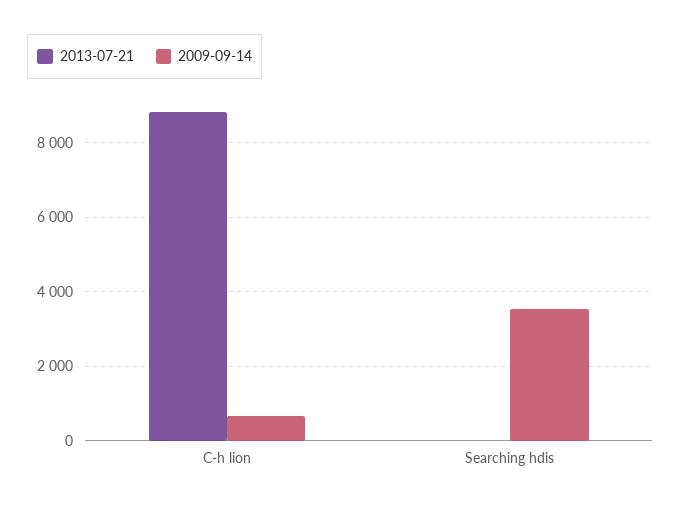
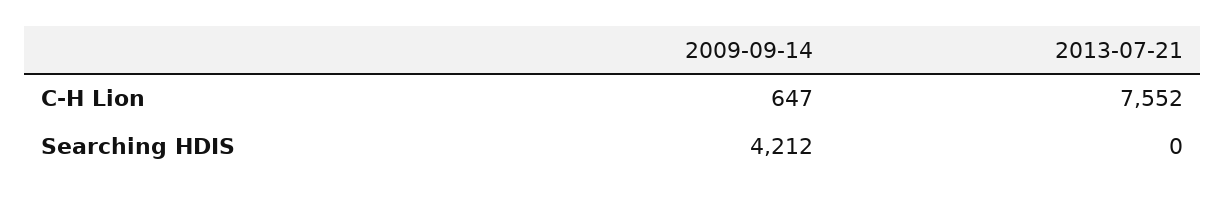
  {
    "2013-07-21": {
-     "C-h lion": 8800,
+     "C-h lion": 7552,
      "Searching hdis": 0
    },
    "2009-09-14": {
      "C-h lion": 647,
-     "Searching hdis": 3600
+     "Searching hdis": 4212
    }
  }

